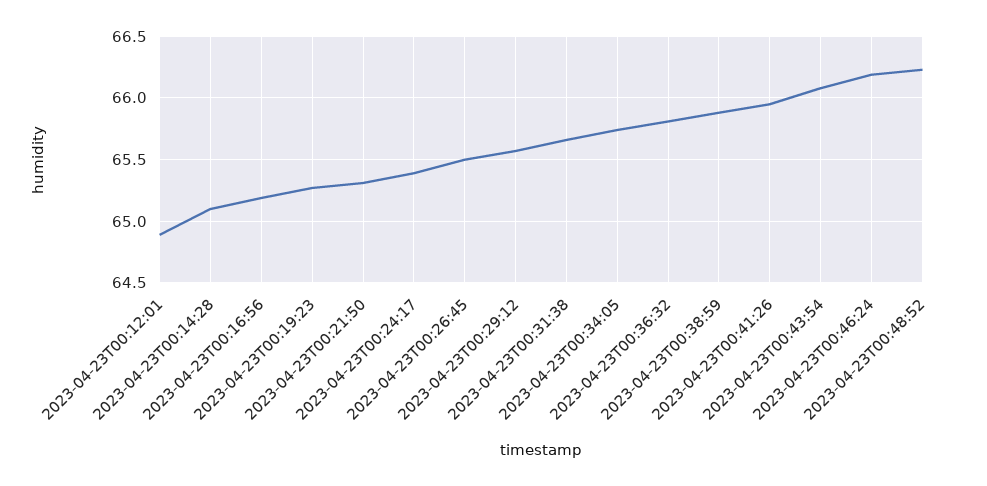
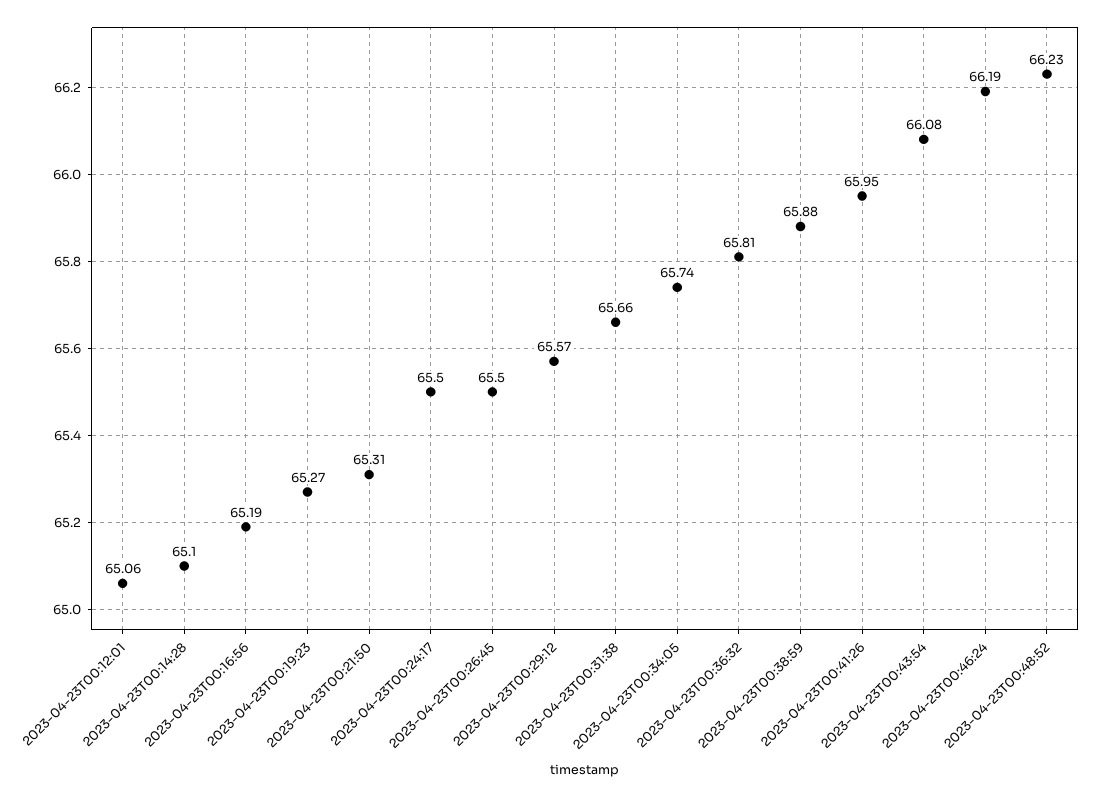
  {
-   "2023-04-23T00:12:01": 64.9,
+   "2023-04-23T00:12:01": 65.06,
    "2023-04-23T00:14:28": 65.1,
    "2023-04-23T00:16:56": 65.19,
    "2023-04-23T00:19:23": 65.27,
    "2023-04-23T00:21:50": 65.31,
-   "2023-04-23T00:24:17": 65.4,
+   "2023-04-23T00:24:17": 65.5,
    "2023-04-23T00:26:45": 65.5,
    "2023-04-23T00:29:12": 65.57,
    "2023-04-23T00:31:38": 65.66,
    "2023-04-23T00:34:05": 65.74,
    "2023-04-23T00:36:32": 65.81,
    "2023-04-23T00:38:59": 65.88,
    "2023-04-23T00:41:26": 65.95,
    "2023-04-23T00:43:54": 66.08,
    "2023-04-23T00:46:24": 66.19,
    "2023-04-23T00:48:52": 66.23
  }

